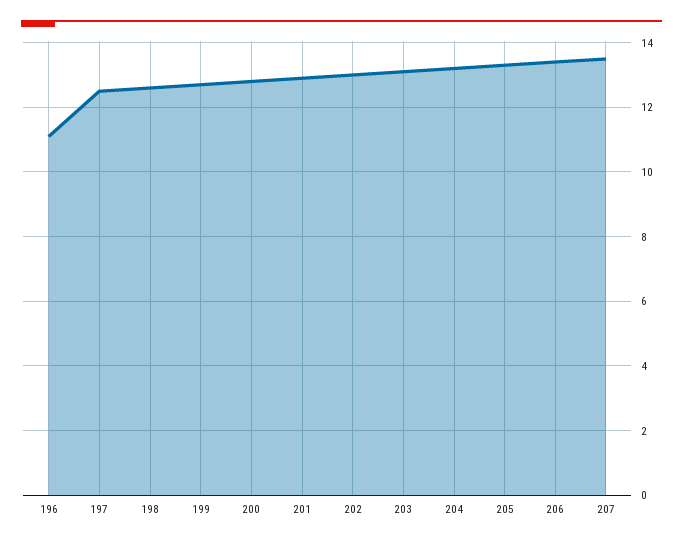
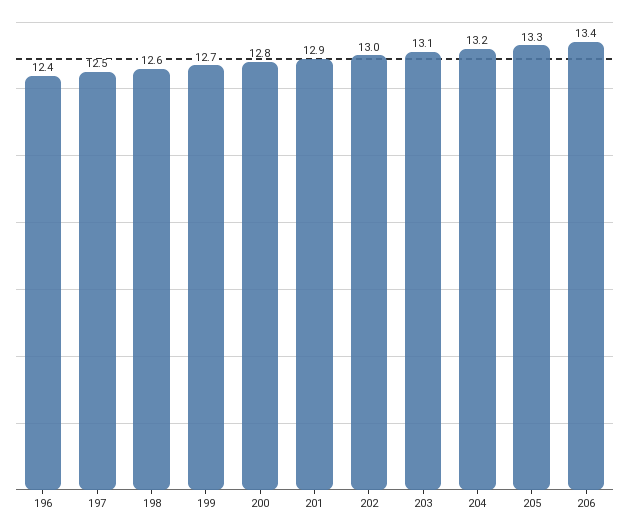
  {
-   "196": 11,
+   "196": 12.4,
    "197": 12.5,
    "198": 12.6,
    "199": 12.7,
    "200": 12.8,
    "201": 12.9,
    "202": 13,
    "203": 13.1,
    "204": 13.2,
    "205": 13.3,
-   "206": 13.4,
+   "206": 13.4
-   "207": 13.5
  }

